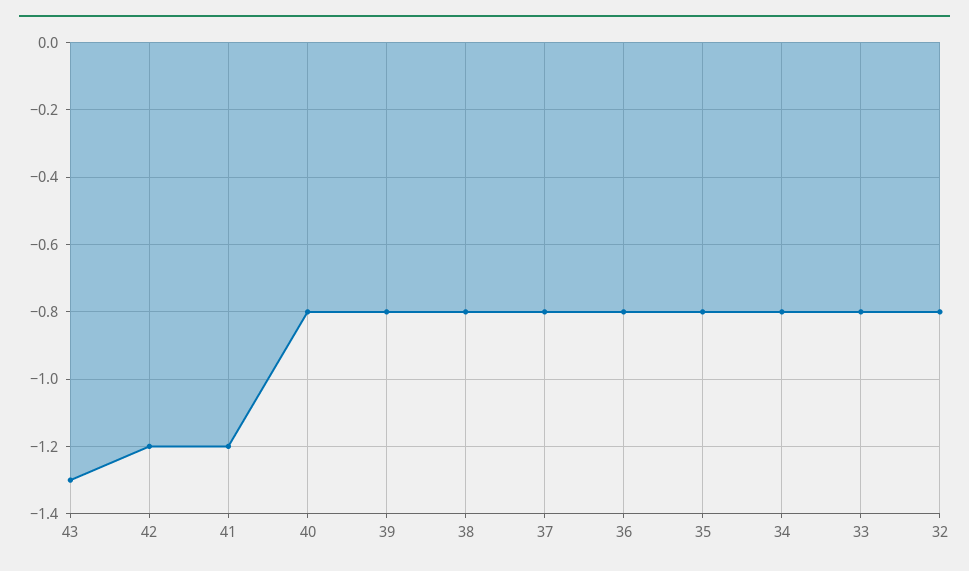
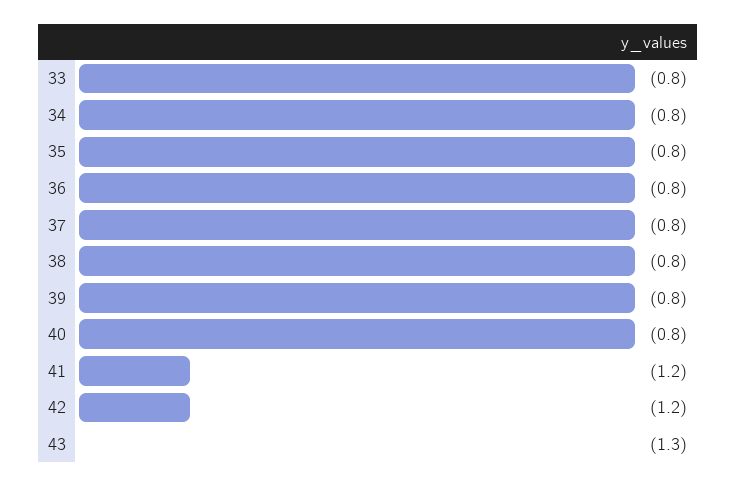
  {
    "43": -1.3,
    "42": -1.2,
    "41": -1.2,
    "40": -0.8,
    "39": -0.8,
    "38": -0.8,
    "37": -0.8,
    "36": -0.8,
    "35": -0.8,
    "34": -0.8,
-   "33": -0.8,
+   "33": -0.8
-   "32": -0.8
  }

